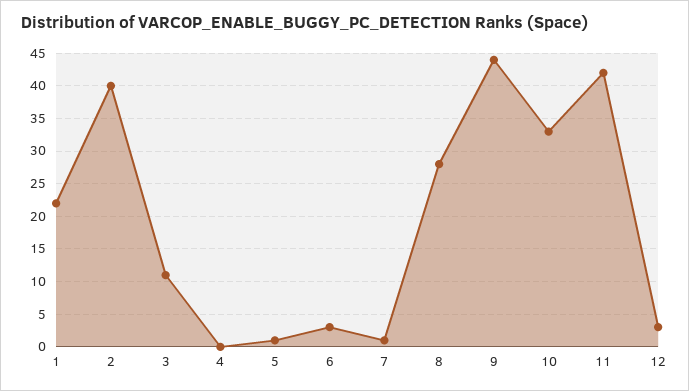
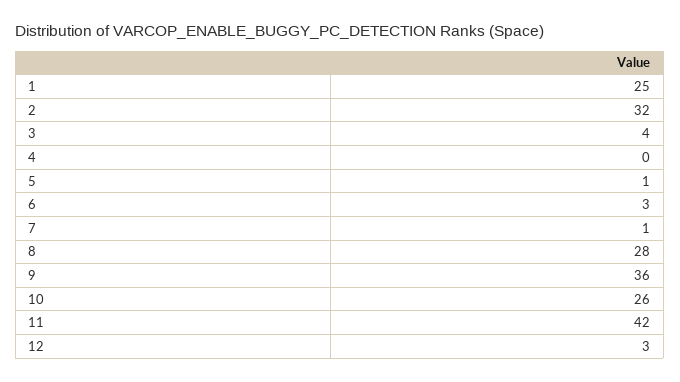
  {
-   "1": 22,
+   "1": 25,
-   "2": 40,
+   "2": 32,
-   "3": 11,
+   "3": 4,
    "4": 0,
    "5": 1,
    "6": 3,
    "7": 1,
    "8": 28,
-   "9": 44,
+   "9": 36,
-   "10": 33,
+   "10": 26,
    "11": 42,
    "12": 3
  }

